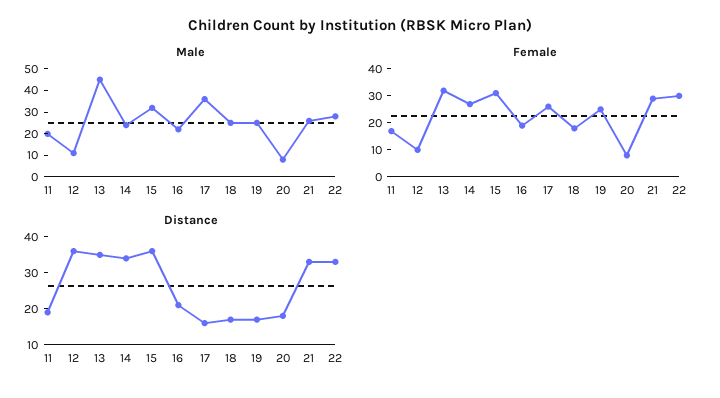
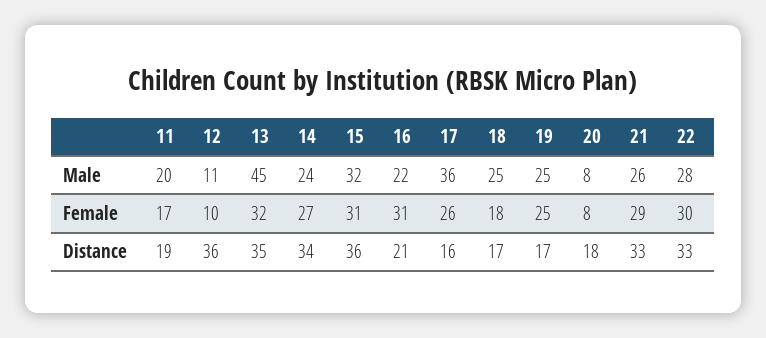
  {
    "Male": {
      "11": 20,
      "12": 11,
      "13": 45,
      "14": 24,
      "15": 32,
      "16": 22,
      "17": 36,
      "18": 25,
      "19": 25,
      "20": 8,
      "21": 26,
      "22": 28
    },
    "Female": {
      "11": 17,
      "12": 10,
      "13": 32,
      "14": 27,
      "15": 31,
-     "16": 20,
+     "16": 31,
      "17": 26,
      "18": 18,
      "19": 25,
      "20": 8,
      "21": 29,
      "22": 30
    },
    "Distance": {
      "11": 19,
      "12": 36,
      "13": 35,
      "14": 34,
      "15": 36,
      "16": 21,
      "17": 16,
      "18": 17,
      "19": 17,
      "20": 18,
      "21": 33,
      "22": 33
    }
  }

